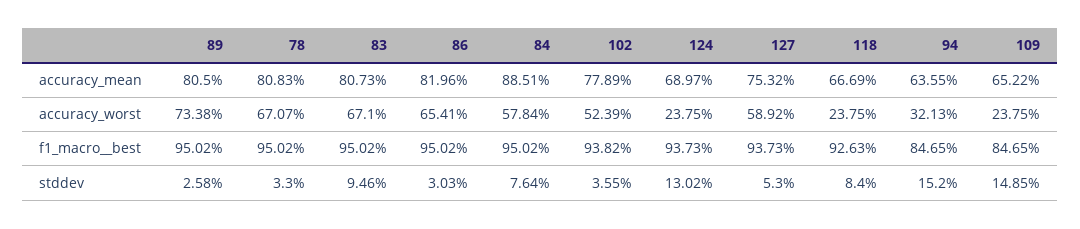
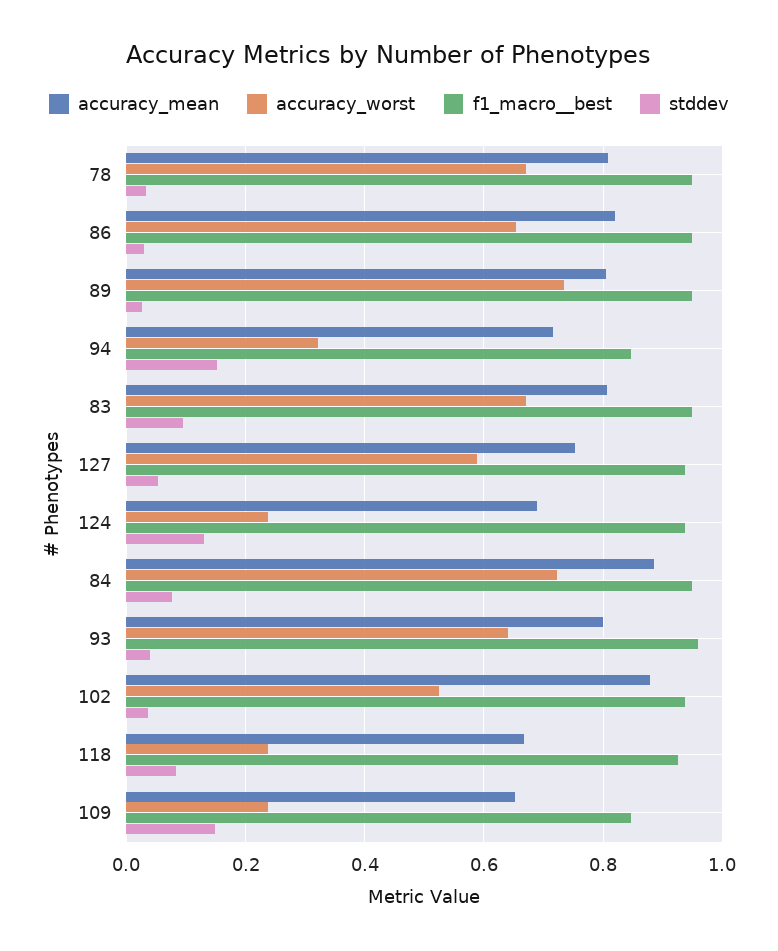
  {
    "accuracy_mean": {
      "89": 0.805,
      "78": 0.8083,
      "83": 0.8073,
      "86": 0.8196,
      "84": 0.8851,
-     "102": 0.7789,
+     "102": 0.88,
      "124": 0.6897,
      "127": 0.7532,
      "118": 0.6669,
-     "94": 0.6355,
+     "94": 0.72,
-     "109": 0.6522
+     "109": 0.6522,
+     "93": 0.8
    },
    "accuracy_worst": {
      "89": 0.7338,
      "78": 0.6707,
      "83": 0.671,
      "86": 0.6541,
-     "84": 0.5784,
+     "84": 0.72,
      "102": 0.5239,
      "124": 0.2375,
      "127": 0.5892,
      "118": 0.2375,
      "94": 0.3213,
-     "109": 0.2375
+     "109": 0.2375,
+     "93": 0.64
    },
    "f1_macro__best": {
      "89": 0.9502,
      "78": 0.9502,
      "83": 0.9502,
      "86": 0.9502,
      "84": 0.9502,
      "102": 0.9382,
      "124": 0.9373,
      "127": 0.9373,
      "118": 0.9263,
      "94": 0.8465,
-     "109": 0.8465
+     "109": 0.8465,
+     "93": 0.96
    },
    "stddev": {
      "89": 0.0258,
      "78": 0.033,
      "83": 0.0946,
      "86": 0.0303,
      "84": 0.0764,
      "102": 0.0355,
      "124": 0.1302,
      "127": 0.053,
      "118": 0.084,
      "94": 0.152,
-     "109": 0.1485
+     "109": 0.1485,
+     "93": 0.04
    }
  }

